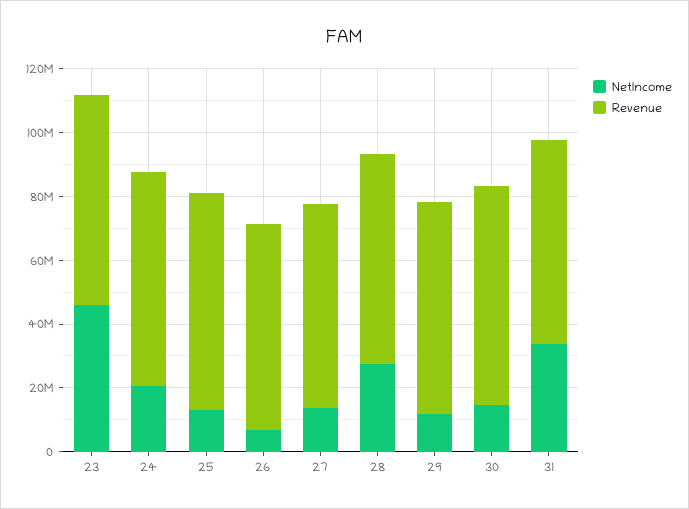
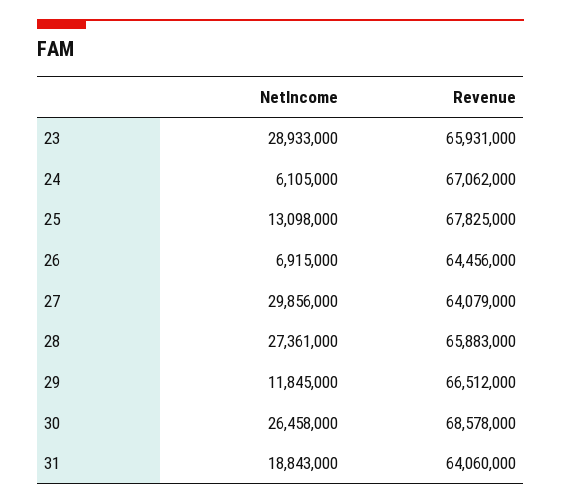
  {
    "NetIncome": {
-     "23": 45000000,
+     "23": 28933000,
-     "24": 20000000,
+     "24": 6105000,
      "25": 13098000,
      "26": 6915000,
-     "27": 15000000,
+     "27": 29856000,
      "28": 27361000,
      "29": 11845000,
-     "30": 15000000,
+     "30": 26458000,
-     "31": 35000000
+     "31": 18843000
    },
    "Revenue": {
      "23": 65931000,
      "24": 67062000,
      "25": 67825000,
      "26": 64456000,
      "27": 64079000,
      "28": 65883000,
      "29": 66512000,
      "30": 68578000,
      "31": 64060000
    }
  }

